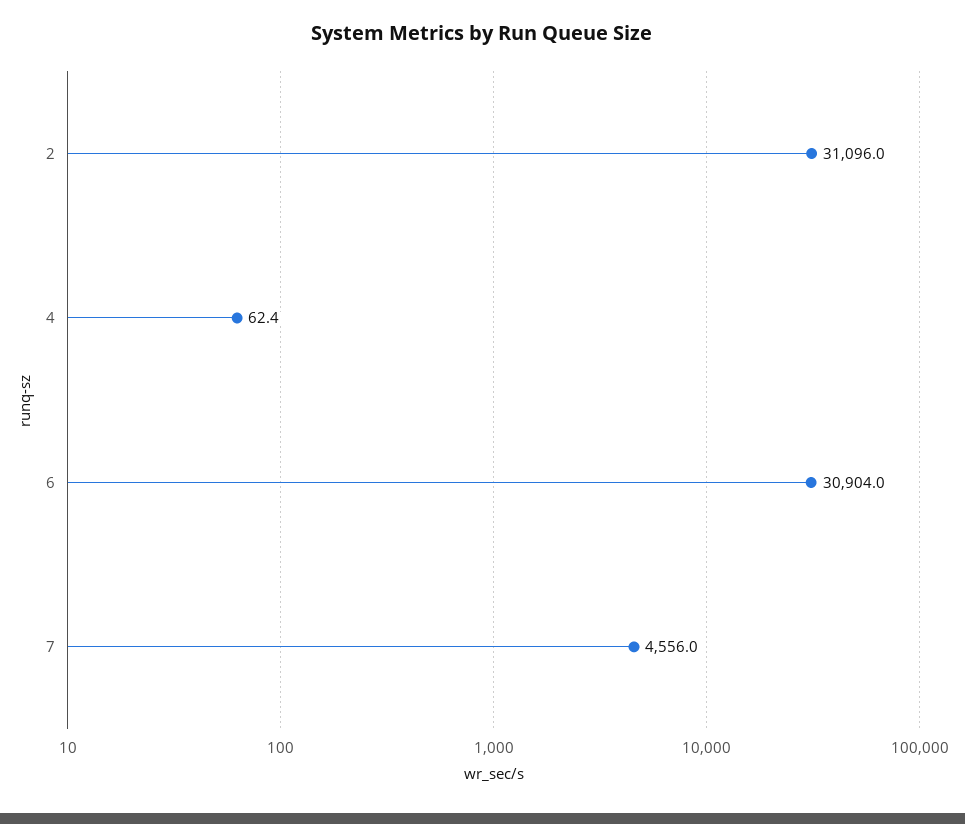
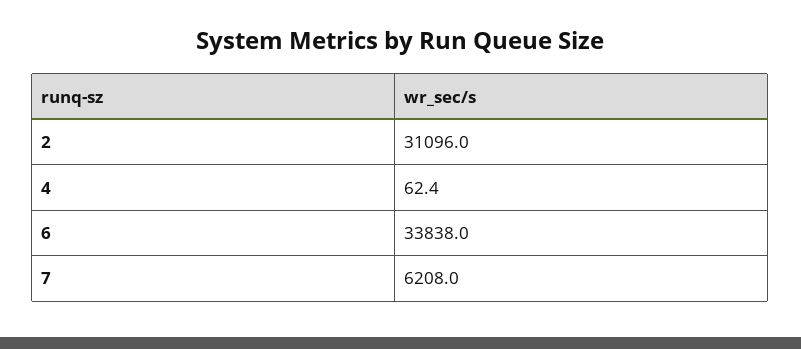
  {
    "2": 31096,
    "4": 62.4,
-   "6": 30904,
+   "6": 33838,
-   "7": 4556
+   "7": 6208
  }

